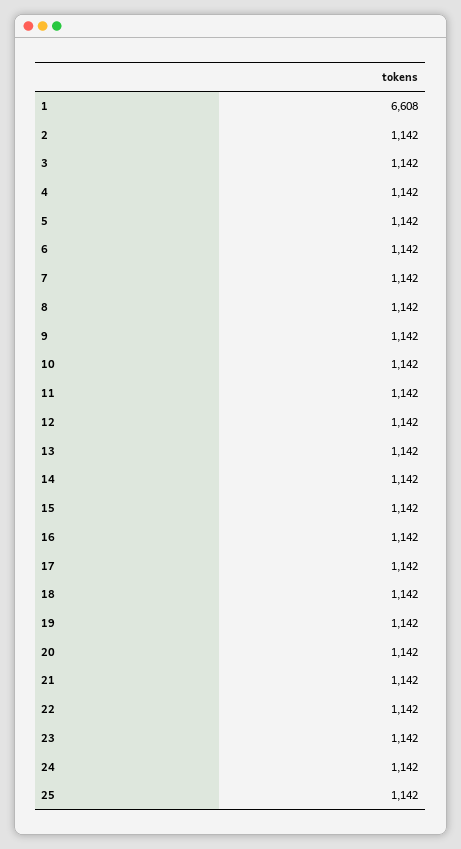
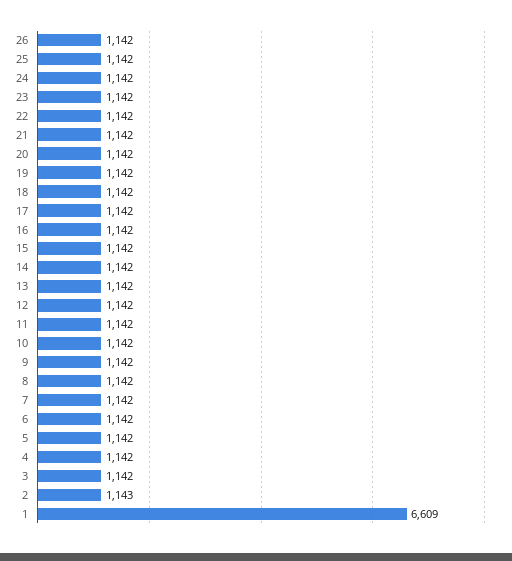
  {
-   "1": 6608,
+   "1": 6609,
-   "2": 1142,
+   "2": 1143,
    "3": 1142,
    "4": 1142,
    "5": 1142,
    "6": 1142,
    "7": 1142,
    "8": 1142,
    "9": 1142,
    "10": 1142,
    "11": 1142,
    "12": 1142,
    "13": 1142,
    "14": 1142,
    "15": 1142,
    "16": 1142,
    "17": 1142,
    "18": 1142,
    "19": 1142,
    "20": 1142,
    "21": 1142,
    "22": 1142,
    "23": 1142,
    "24": 1142,
-   "25": 1142
+   "25": 1142,
+   "26": 1142
  }

